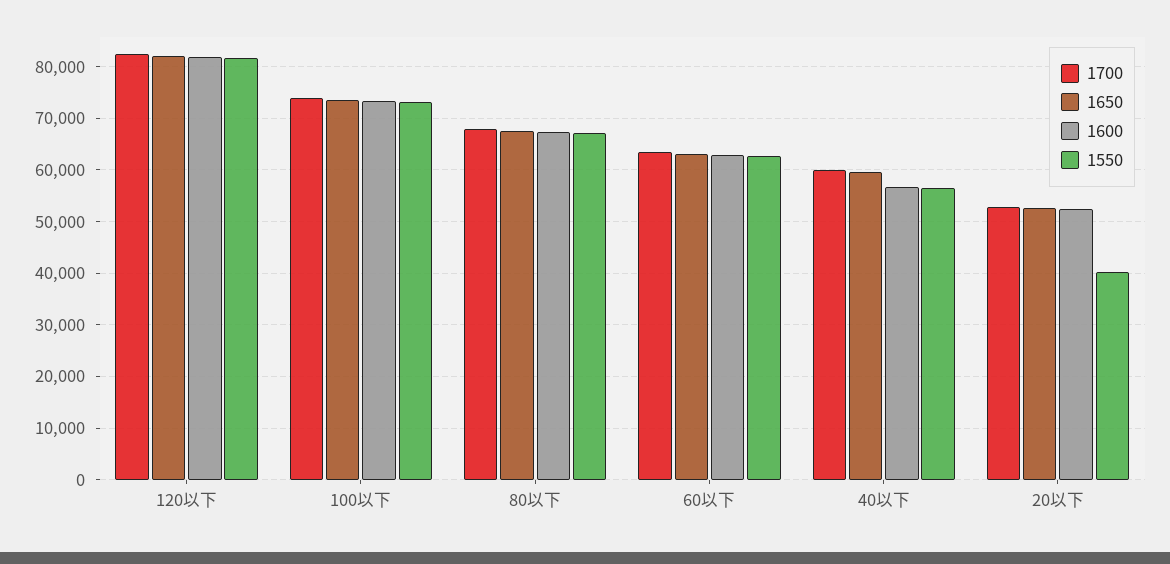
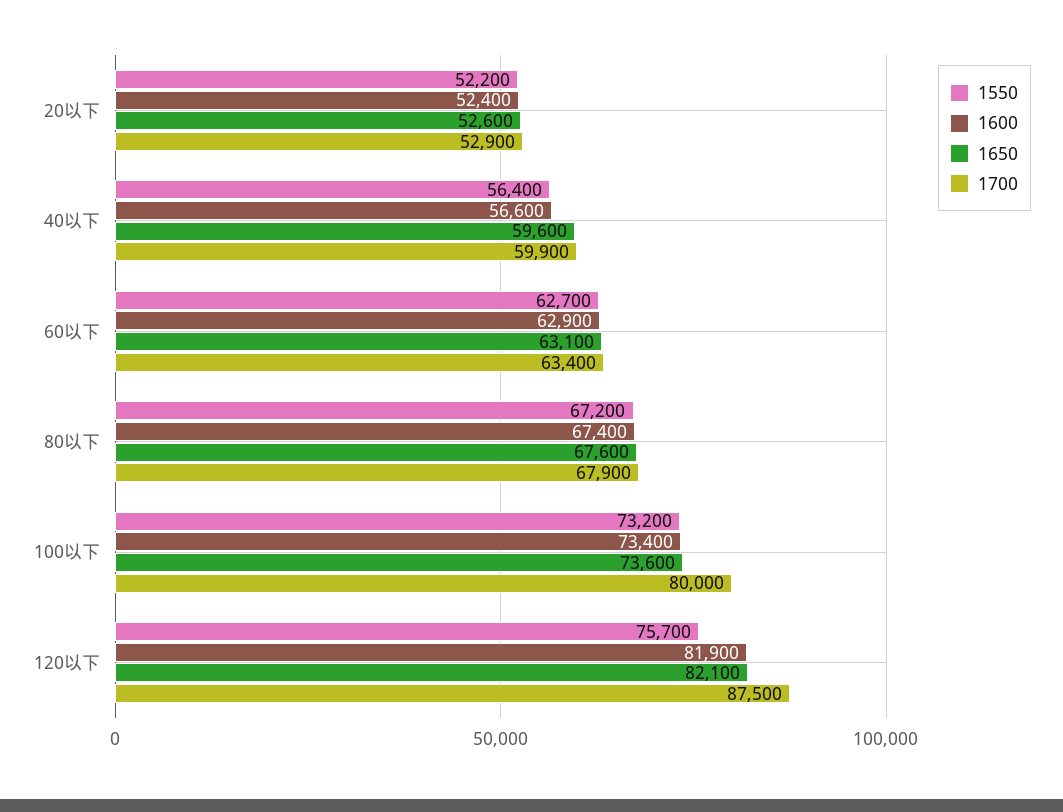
  {
    "1700": {
-     "120以下": 82000,
+     "120以下": 87500,
-     "100以下": 74000,
+     "100以下": 80000,
      "80以下": 67900,
      "60以下": 63400,
      "40以下": 59900,
      "20以下": 52900
    },
    "1650": {
      "120以下": 82100,
      "100以下": 73600,
      "80以下": 67600,
      "60以下": 63100,
      "40以下": 59600,
      "20以下": 52600
    },
    "1600": {
      "120以下": 81900,
      "100以下": 73400,
      "80以下": 67400,
      "60以下": 62900,
      "40以下": 56600,
      "20以下": 52400
    },
    "1550": {
-     "120以下": 82000,
+     "120以下": 75700,
      "100以下": 73200,
      "80以下": 67200,
      "60以下": 62700,
      "40以下": 56400,
-     "20以下": 40000
+     "20以下": 52200
    }
  }

